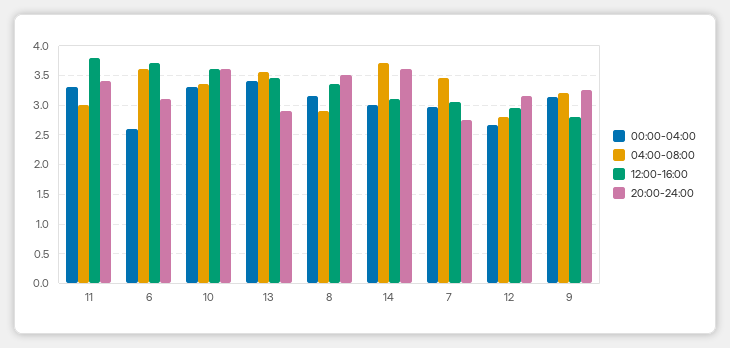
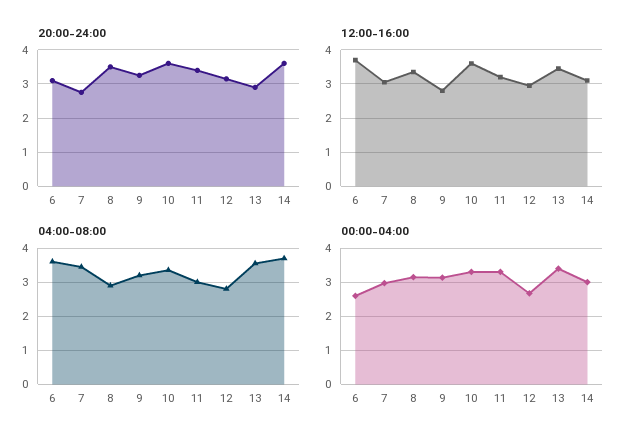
  {
    "00:00-04:00": {
      "11": 3.4,
      "6": 2.6,
      "10": 3.4,
      "13": 3.4,
      "8": 3.2,
      "14": 3,
      "7": 3,
      "12": 2.6,
      "9": 3.2
    },
    "04:00-08:00": {
      "11": 3,
      "6": 3.6,
      "10": 3.4,
      "13": 3.6,
      "8": 3,
      "14": 3.8,
      "7": 3.4,
      "12": 2.8,
      "9": 3.2
    },
    "12:00-16:00": {
-     "11": 3.75,
+     "11": 3.2,
      "6": 3.8,
      "10": 3.6,
      "13": 3.4,
      "8": 3.4,
      "14": 3.2,
      "7": 3,
      "12": 3,
      "9": 2.8
    },
    "20:00-24:00": {
      "11": 3.4,
      "6": 3.2,
      "10": 3.6,
      "13": 3,
      "8": 3.6,
      "14": 3.6,
      "7": 2.8,
      "12": 3.2,
      "9": 3.2
    }
  }

